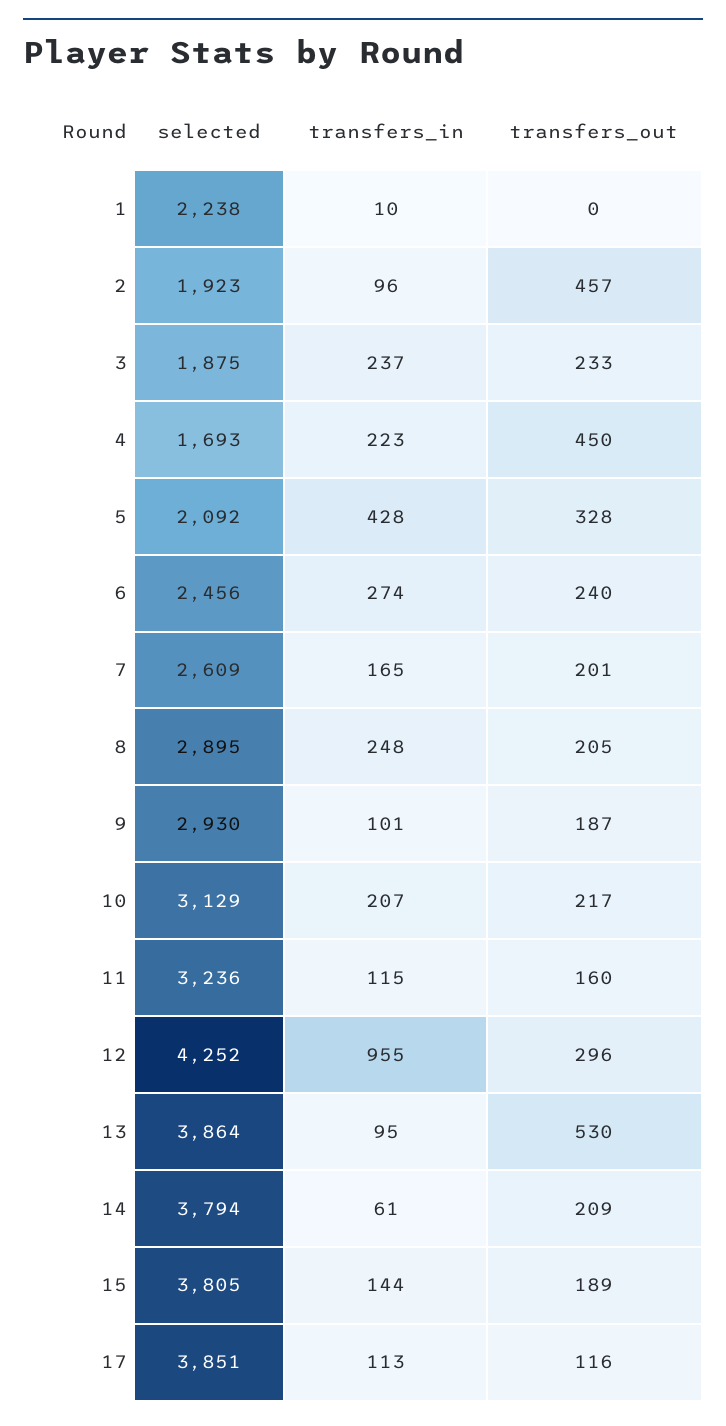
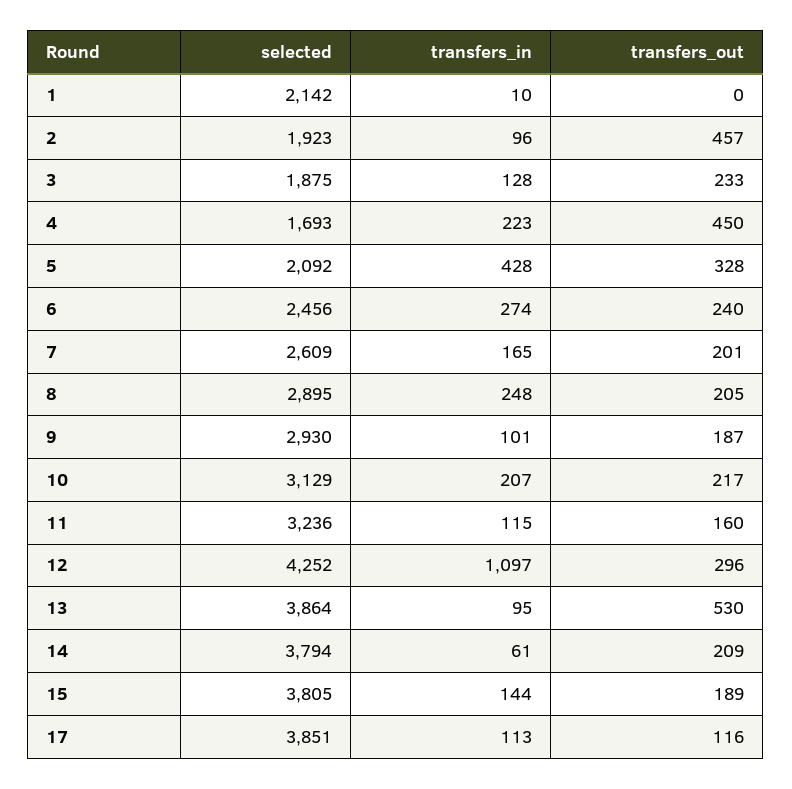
  {
    "selected": {
-     "1": 2238,
+     "1": 2142,
      "2": 1923,
      "3": 1875,
      "4": 1693,
      "5": 2092,
      "6": 2456,
      "7": 2609,
      "8": 2895,
      "9": 2930,
      "10": 3129,
      "11": 3236,
      "12": 4252,
      "13": 3864,
      "14": 3794,
      "15": 3805,
      "17": 3851
    },
    "transfers_in": {
      "1": 10,
      "2": 96,
-     "3": 237,
+     "3": 128,
      "4": 223,
      "5": 428,
      "6": 274,
      "7": 165,
      "8": 248,
      "9": 101,
      "10": 207,
      "11": 115,
-     "12": 955,
+     "12": 1097,
      "13": 95,
      "14": 61,
      "15": 144,
      "17": 113
    },
    "transfers_out": {
      "1": 0,
      "2": 457,
      "3": 233,
      "4": 450,
      "5": 328,
      "6": 240,
      "7": 201,
      "8": 205,
      "9": 187,
      "10": 217,
      "11": 160,
      "12": 296,
      "13": 530,
      "14": 209,
      "15": 189,
      "17": 116
    }
  }

